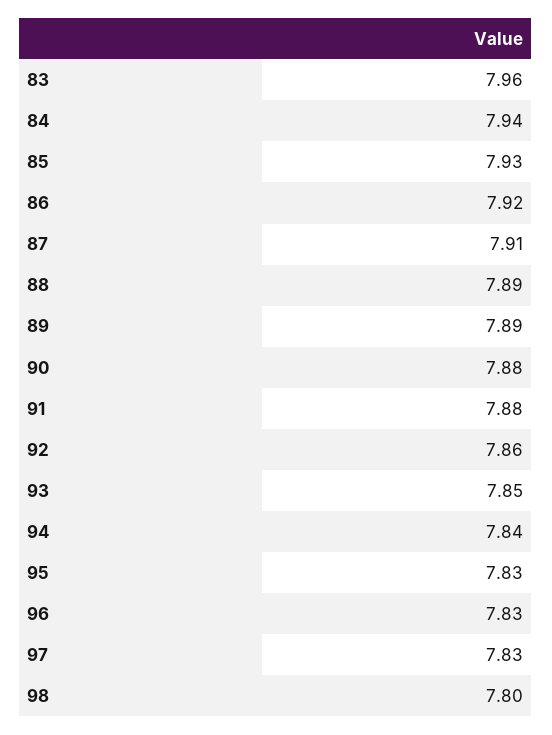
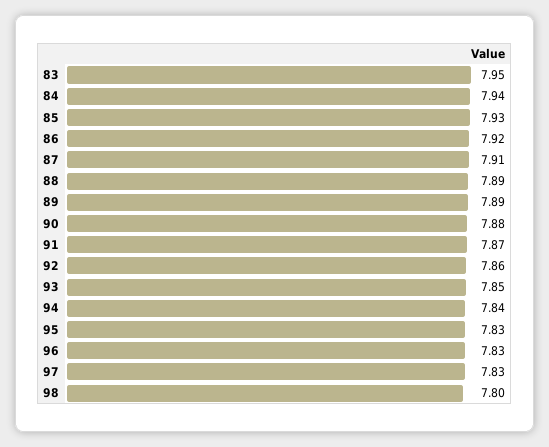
  {
-   "83": 7.96,
+   "83": 7.95,
    "84": 7.94,
    "85": 7.93,
    "86": 7.92,
    "87": 7.91,
    "88": 7.89,
    "89": 7.89,
    "90": 7.88,
-   "91": 7.88,
+   "91": 7.87,
    "92": 7.86,
    "93": 7.85,
    "94": 7.84,
    "95": 7.83,
    "96": 7.83,
    "97": 7.83,
    "98": 7.8
  }

